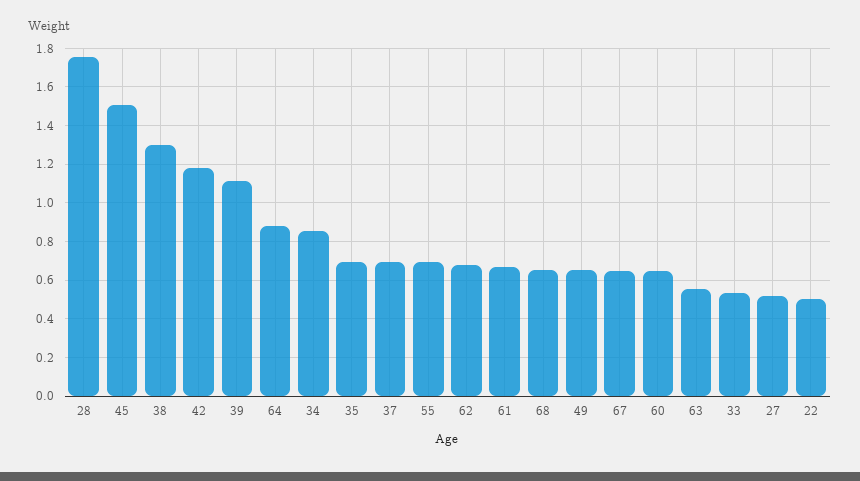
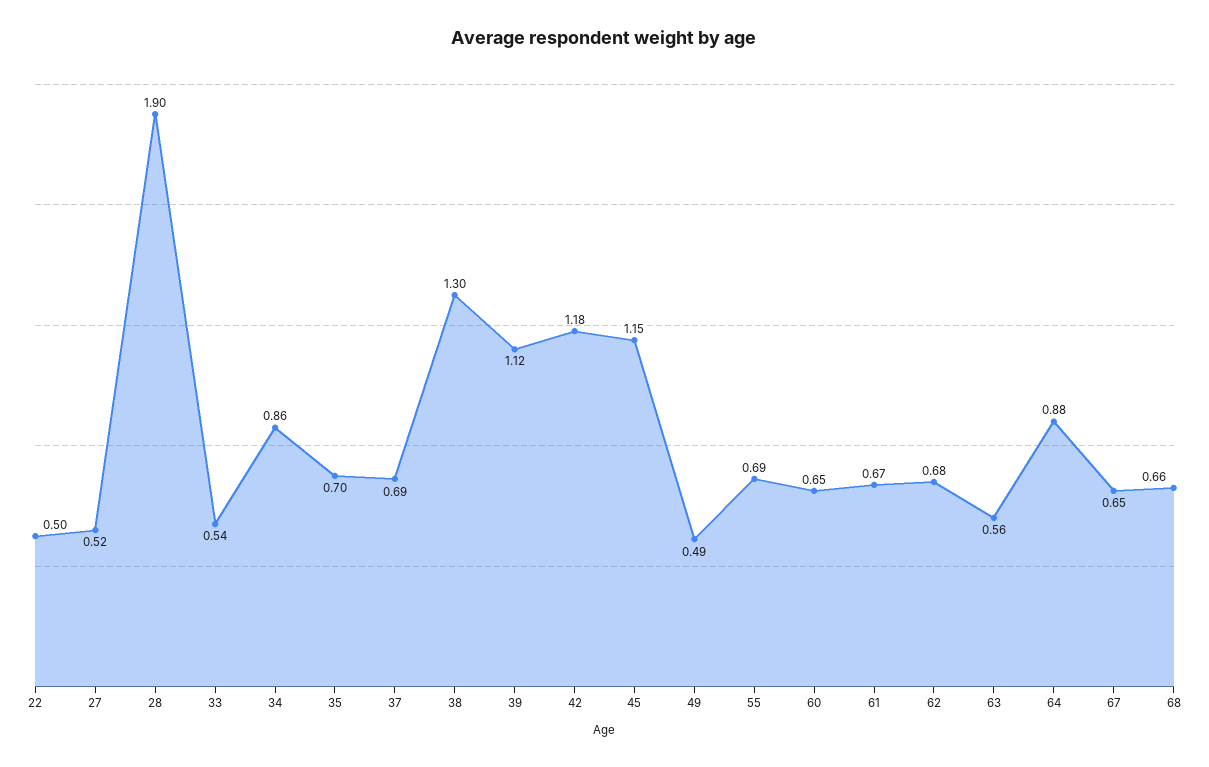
  {
-   "28": 1.75,
+   "28": 1.9,
-   "45": 1.5,
+   "45": 1.15,
    "38": 1.3,
    "42": 1.18,
    "39": 1.12,
    "64": 0.88,
    "34": 0.86,
    "35": 0.7,
    "37": 0.69,
    "55": 0.69,
    "62": 0.68,
    "61": 0.67,
    "68": 0.66,
-   "49": 0.65,
+   "49": 0.49,
    "67": 0.65,
    "60": 0.65,
    "63": 0.56,
    "33": 0.54,
    "27": 0.52,
    "22": 0.5
  }

